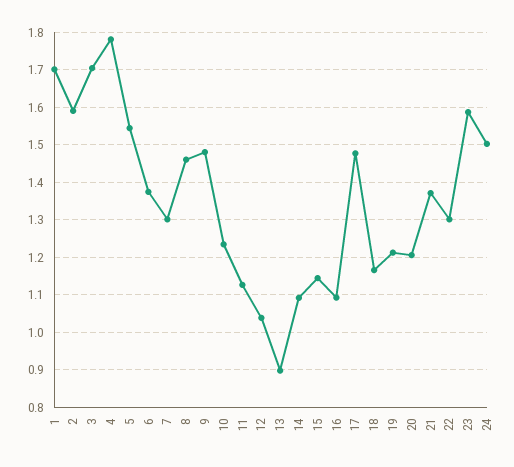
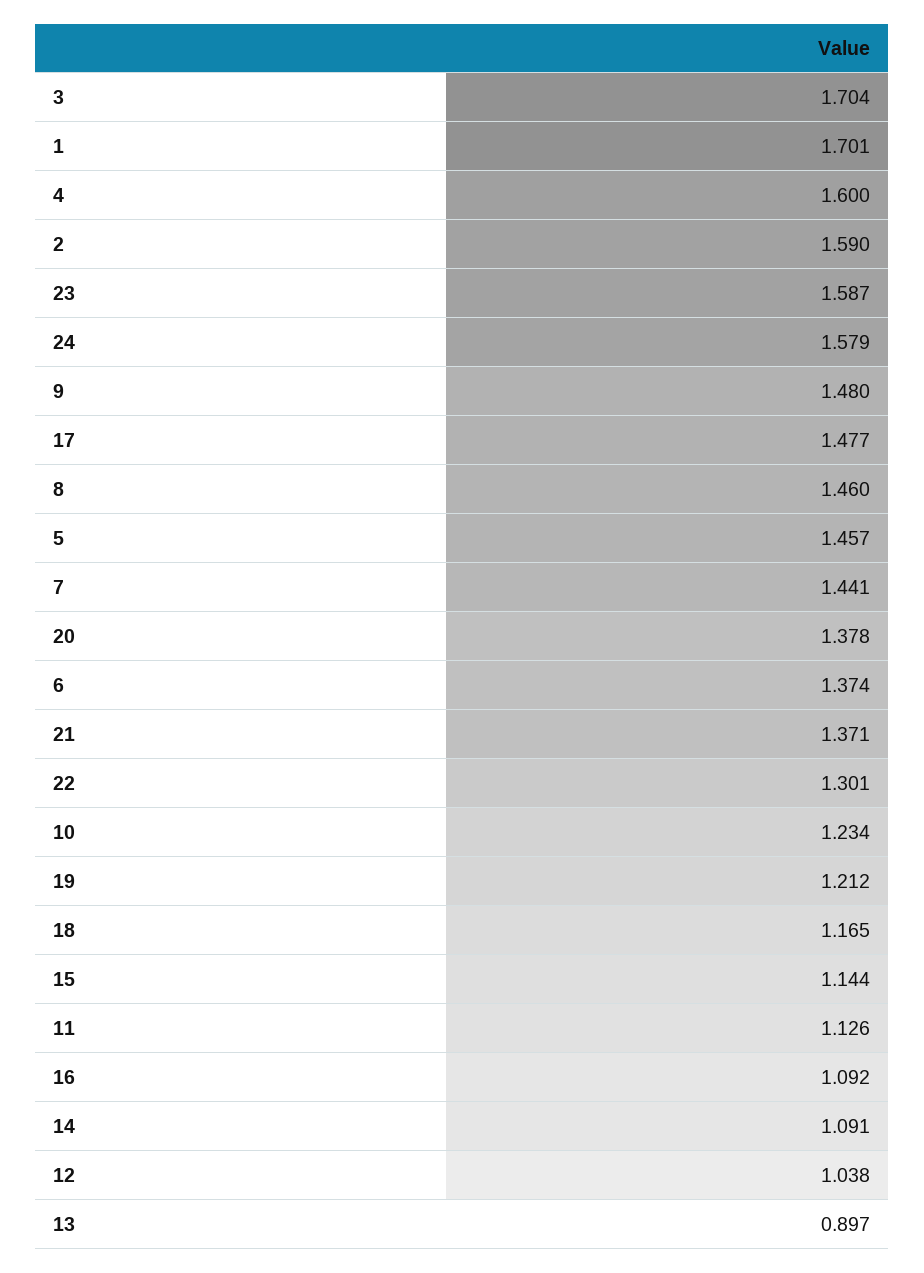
  {
    "1": 1.701,
    "2": 1.59,
    "3": 1.704,
-   "4": 1.78,
+   "4": 1.6,
-   "5": 1.54,
+   "5": 1.457,
    "6": 1.374,
-   "7": 1.3,
+   "7": 1.441,
    "8": 1.46,
    "9": 1.48,
    "10": 1.234,
    "11": 1.126,
    "12": 1.038,
    "13": 0.897,
    "14": 1.091,
    "15": 1.144,
    "16": 1.092,
    "17": 1.477,
    "18": 1.165,
    "19": 1.212,
-   "20": 1.2,
+   "20": 1.378,
    "21": 1.371,
    "22": 1.301,
    "23": 1.587,
-   "24": 1.5
+   "24": 1.579
  }

